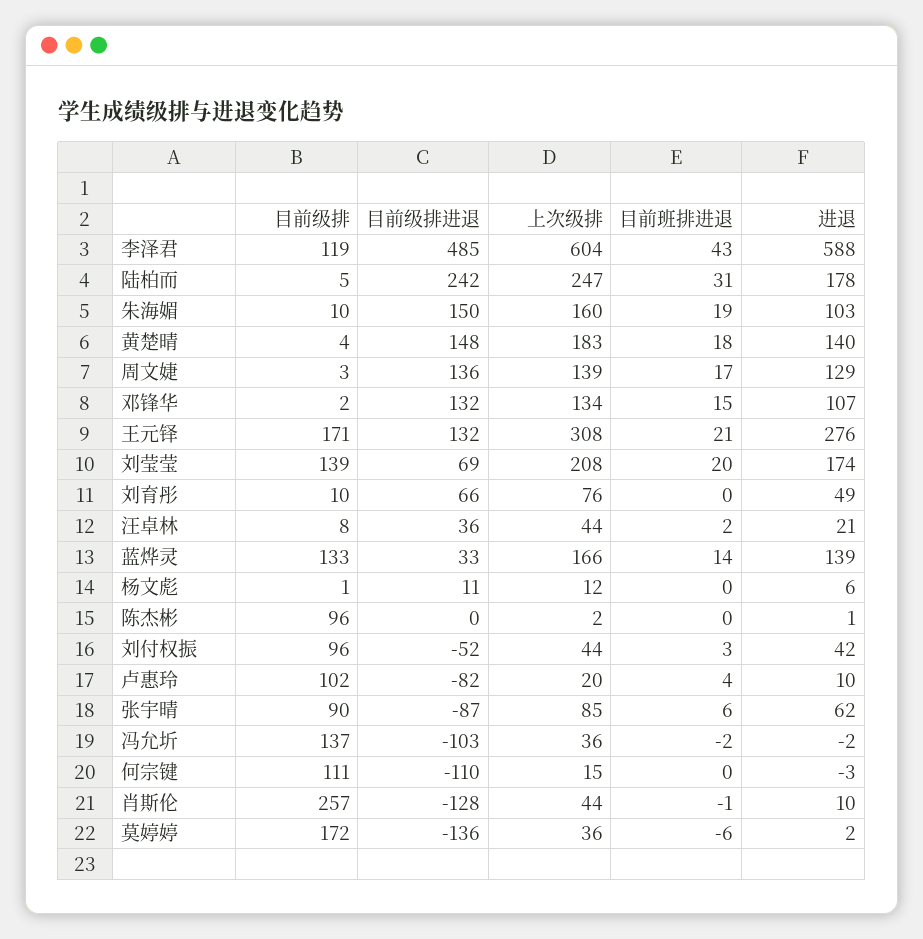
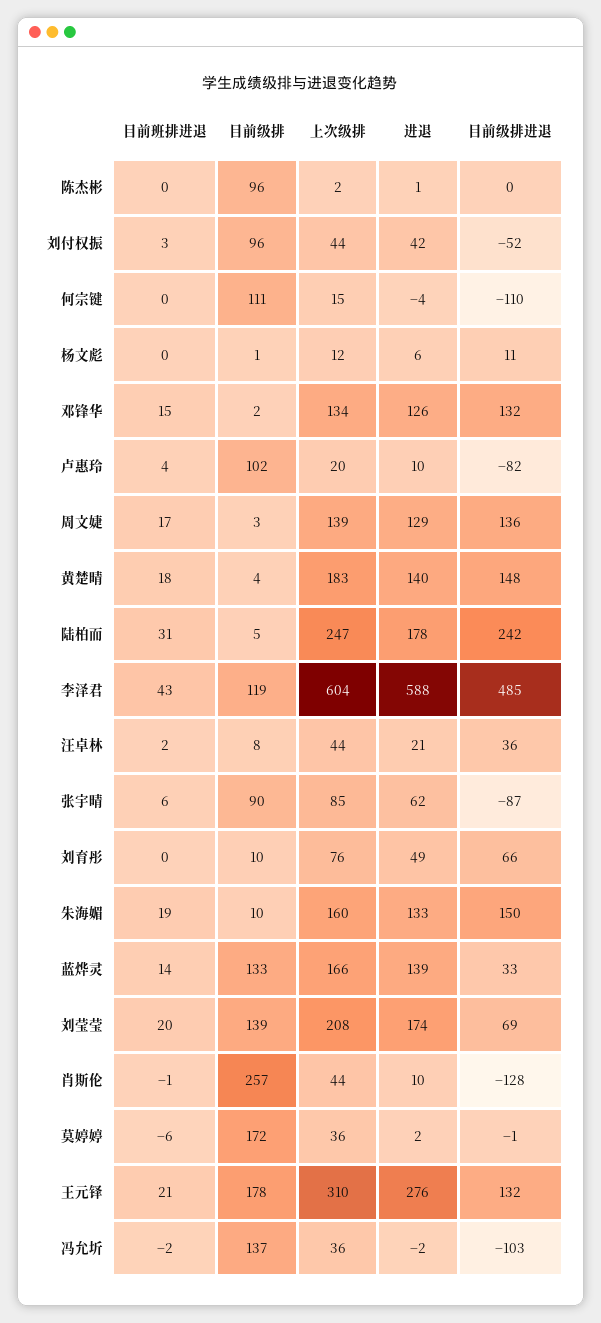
  {
    "目前级排": {
      "李泽君": 119,
      "陆柏而": 5,
      "朱海媚": 10,
      "黄楚晴": 4,
      "周文婕": 3,
      "邓锋华": 2,
-     "王元铎": 171,
+     "王元铎": 178,
      "刘莹莹": 139,
      "刘育彤": 10,
      "汪卓林": 8,
      "蓝烨灵": 133,
      "杨文彪": 1,
      "陈杰彬": 96,
      "刘付权振": 96,
      "卢惠玲": 102,
      "张宇晴": 90,
      "冯允圻": 137,
      "何宗键": 111,
      "肖斯伦": 257,
      "莫婷婷": 172
    },
    "目前级排进退": {
      "李泽君": 485,
      "陆柏而": 242,
      "朱海媚": 150,
      "黄楚晴": 148,
      "周文婕": 136,
      "邓锋华": 132,
      "王元铎": 132,
      "刘莹莹": 69,
      "刘育彤": 66,
      "汪卓林": 36,
      "蓝烨灵": 33,
      "杨文彪": 11,
      "陈杰彬": 0,
      "刘付权振": -52,
      "卢惠玲": -82,
      "张宇晴": -87,
      "冯允圻": -103,
      "何宗键": -110,
      "肖斯伦": -128,
-     "莫婷婷": -136
+     "莫婷婷": -1
    },
    "上次级排": {
      "李泽君": 604,
      "陆柏而": 247,
      "朱海媚": 160,
      "黄楚晴": 183,
      "周文婕": 139,
      "邓锋华": 134,
-     "王元铎": 308,
+     "王元铎": 310,
      "刘莹莹": 208,
      "刘育彤": 76,
      "汪卓林": 44,
      "蓝烨灵": 166,
      "杨文彪": 12,
      "陈杰彬": 2,
      "刘付权振": 44,
      "卢惠玲": 20,
      "张宇晴": 85,
      "冯允圻": 36,
      "何宗键": 15,
      "肖斯伦": 44,
      "莫婷婷": 36
    },
    "目前班排进退": {
      "李泽君": 43,
      "陆柏而": 31,
      "朱海媚": 19,
      "黄楚晴": 18,
      "周文婕": 17,
      "邓锋华": 15,
      "王元铎": 21,
      "刘莹莹": 20,
      "刘育彤": 0,
      "汪卓林": 2,
      "蓝烨灵": 14,
      "杨文彪": 0,
      "陈杰彬": 0,
      "刘付权振": 3,
      "卢惠玲": 4,
      "张宇晴": 6,
      "冯允圻": -2,
      "何宗键": 0,
      "肖斯伦": -1,
      "莫婷婷": -6
    },
    "进退": {
      "李泽君": 588,
      "陆柏而": 178,
-     "朱海媚": 103,
+     "朱海媚": 133,
      "黄楚晴": 140,
      "周文婕": 129,
-     "邓锋华": 107,
+     "邓锋华": 126,
      "王元铎": 276,
      "刘莹莹": 174,
      "刘育彤": 49,
      "汪卓林": 21,
      "蓝烨灵": 139,
      "杨文彪": 6,
      "陈杰彬": 1,
      "刘付权振": 42,
      "卢惠玲": 10,
      "张宇晴": 62,
      "冯允圻": -2,
-     "何宗键": -3,
+     "何宗键": -4,
      "肖斯伦": 10,
      "莫婷婷": 2
    }
  }

